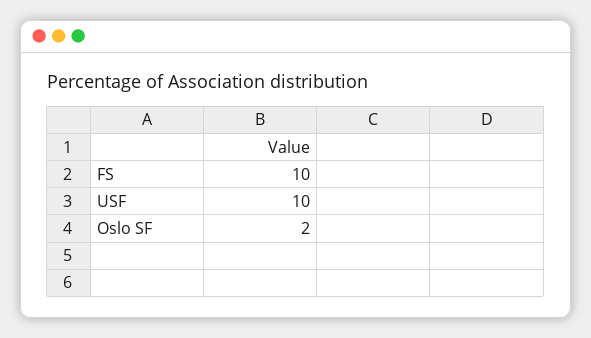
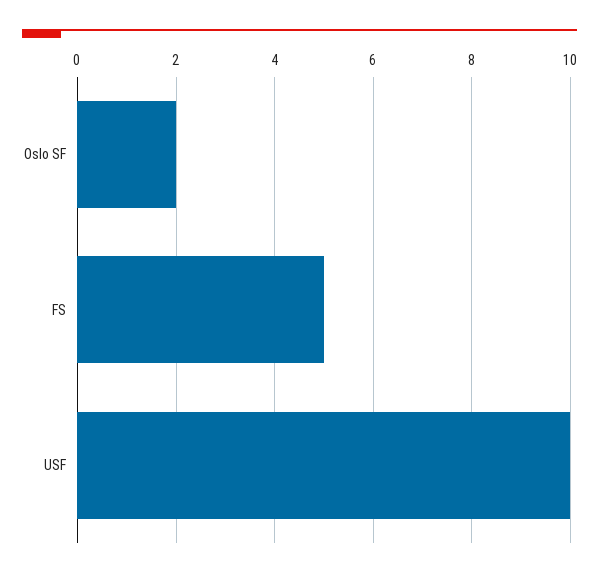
  {
-   "FS": 10,
+   "FS": 5,
    "USF": 10,
    "Oslo SF": 2
  }

